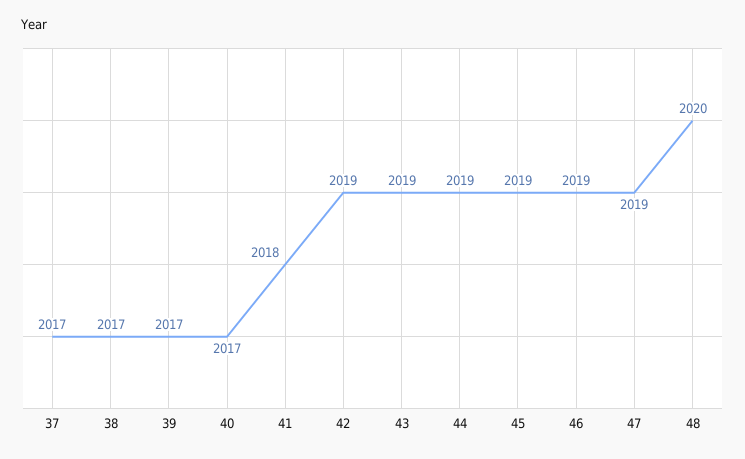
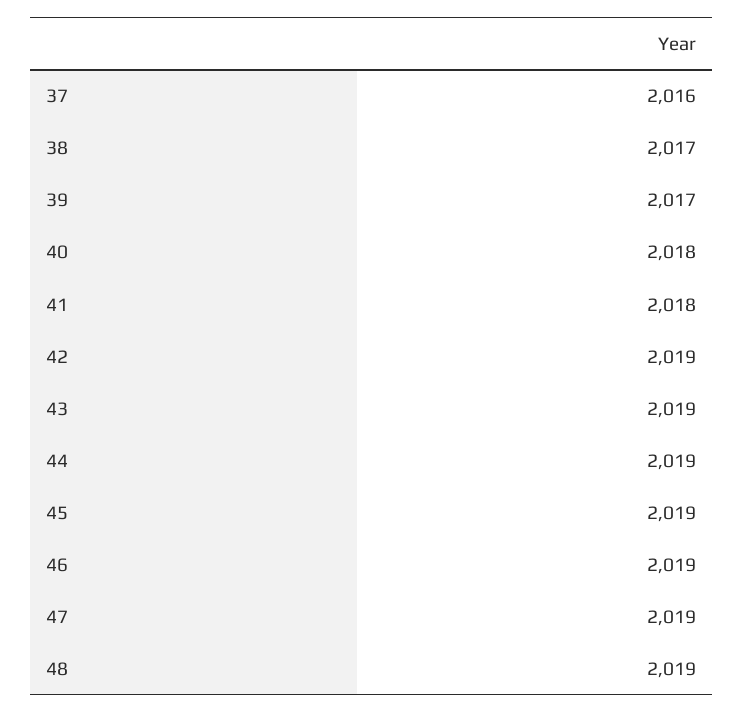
  {
-   "37": 2017,
+   "37": 2016,
    "38": 2017,
    "39": 2017,
-   "40": 2017,
+   "40": 2018,
    "41": 2018,
    "42": 2019,
    "43": 2019,
    "44": 2019,
    "45": 2019,
    "46": 2019,
    "47": 2019,
-   "48": 2020
+   "48": 2019
  }

